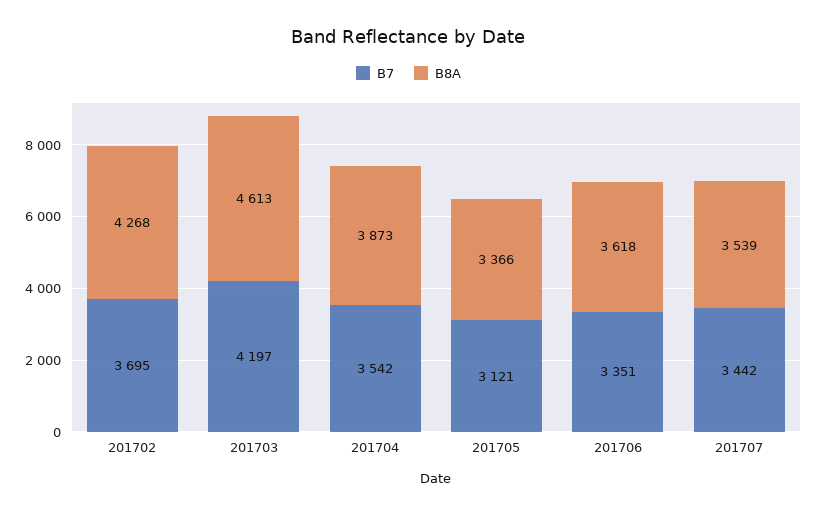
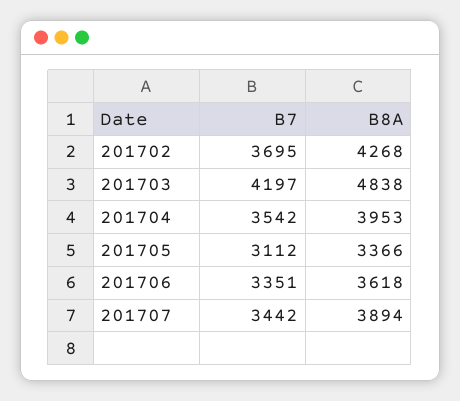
  {
    "B7": {
      "201702": 3695,
      "201703": 4197,
      "201704": 3542,
-     "201705": 3121,
+     "201705": 3112,
      "201706": 3351,
      "201707": 3442
    },
    "B8A": {
      "201702": 4268,
-     "201703": 4613,
+     "201703": 4838,
-     "201704": 3873,
+     "201704": 3953,
      "201705": 3366,
      "201706": 3618,
-     "201707": 3539
+     "201707": 3894
    }
  }

